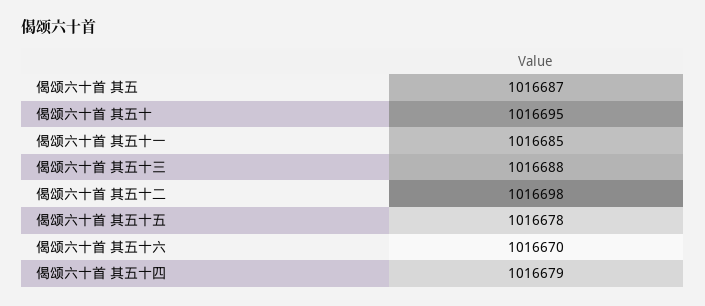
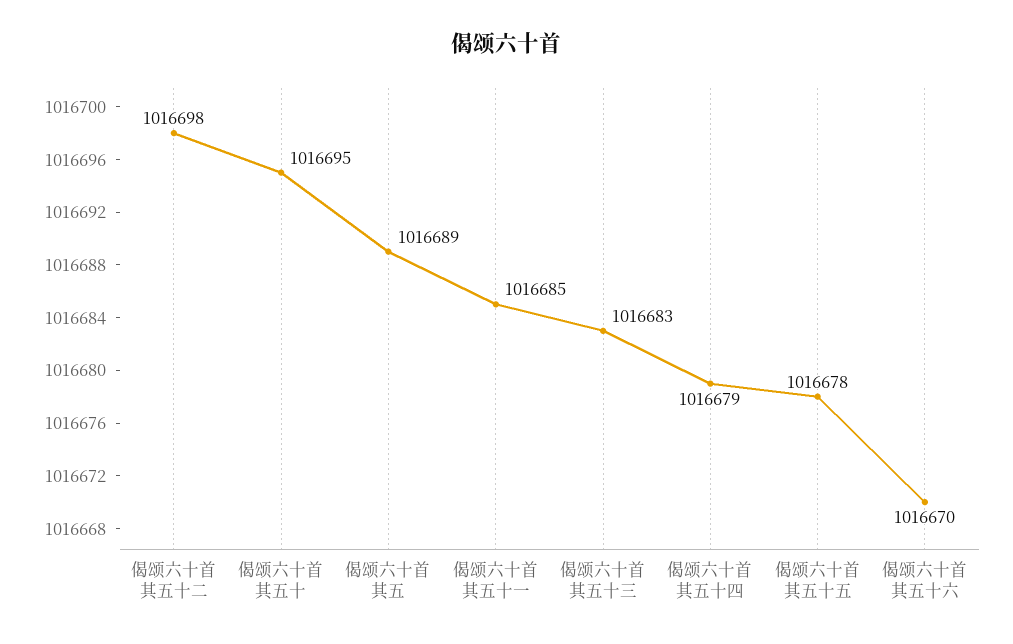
  {
-   "偈颂六十首 其五": 1016687,
+   "偈颂六十首 其五": 1016689,
    "偈颂六十首 其五十": 1016695,
    "偈颂六十首 其五十一": 1016685,
-   "偈颂六十首 其五十三": 1016688,
+   "偈颂六十首 其五十三": 1016683,
    "偈颂六十首 其五十二": 1016698,
    "偈颂六十首 其五十五": 1016678,
    "偈颂六十首 其五十六": 1016670,
    "偈颂六十首 其五十四": 1016679
  }

